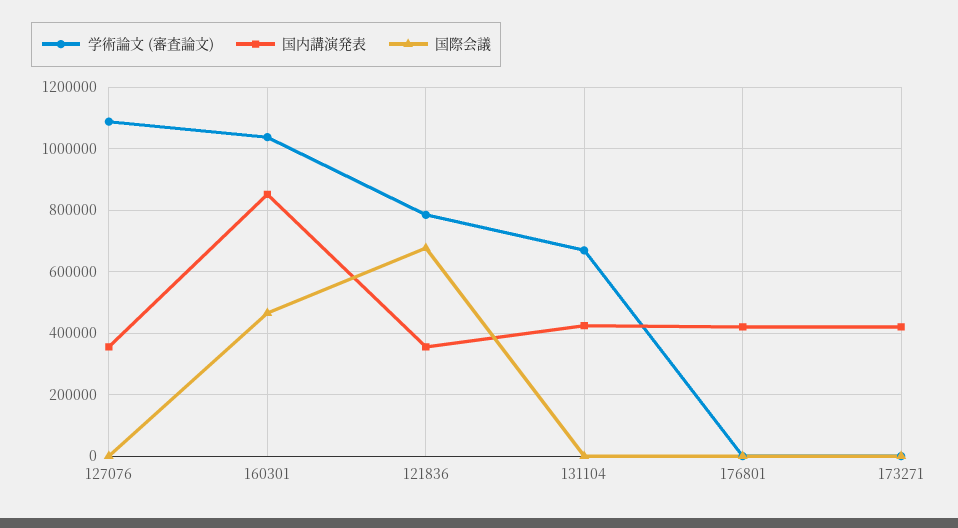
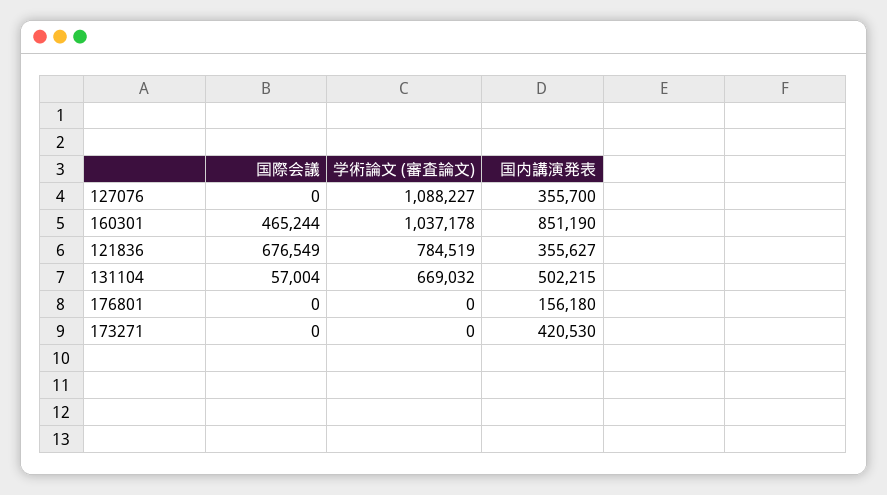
  {
    "学術論文 (審査論文)": {
      "127076": 1088227,
      "160301": 1037178,
      "121836": 784519,
      "131104": 669032,
      "176801": 0,
      "173271": 0
    },
    "国内講演発表": {
      "127076": 355700,
      "160301": 851190,
      "121836": 355627,
-     "131104": 420000,
+     "131104": 502215,
-     "176801": 420000,
+     "176801": 156180,
      "173271": 420530
    },
    "国際会議": {
      "127076": 0,
      "160301": 465244,
      "121836": 676549,
-     "131104": 0,
+     "131104": 57004,
      "176801": 0,
      "173271": 0
    }
  }

